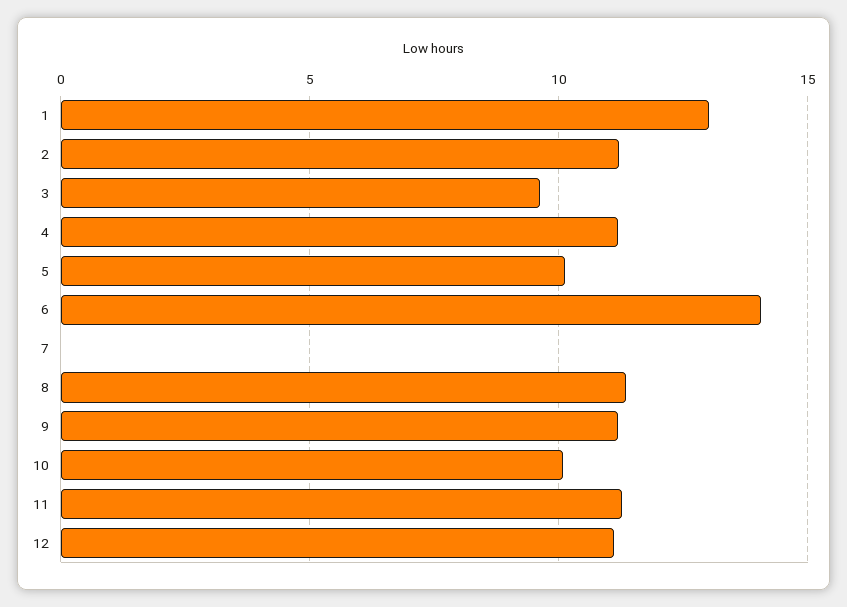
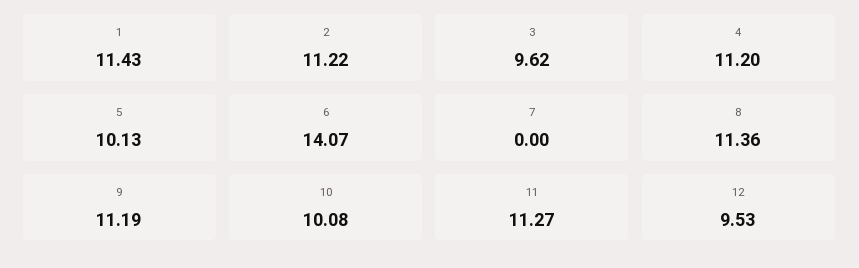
  {
-   "1": 13,
+   "1": 11.43,
    "2": 11.22,
    "3": 9.62,
    "4": 11.2,
    "5": 10.13,
    "6": 14.07,
    "7": 0,
    "8": 11.36,
    "9": 11.19,
    "10": 10.08,
    "11": 11.27,
-   "12": 11
+   "12": 9.53
  }

